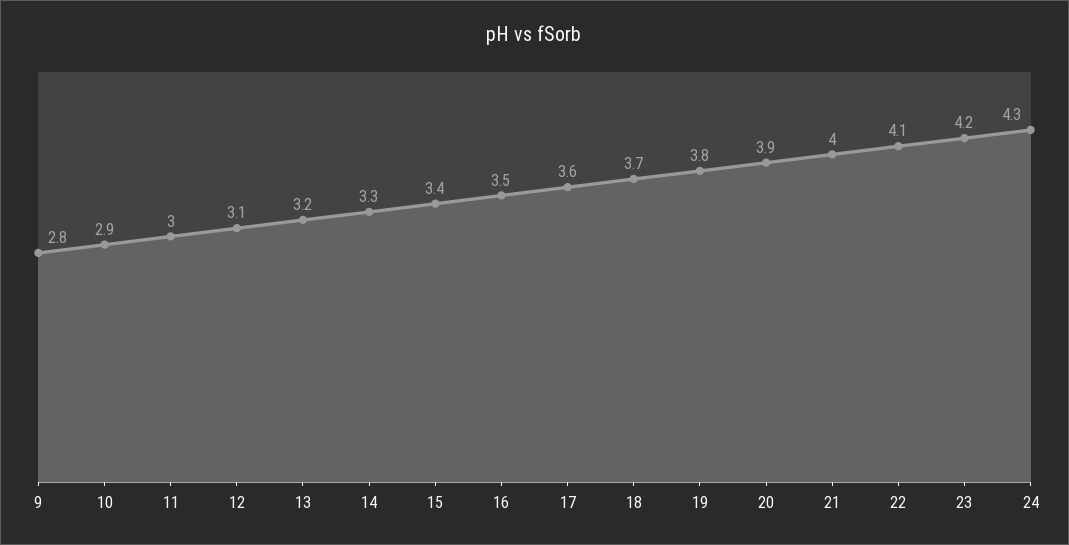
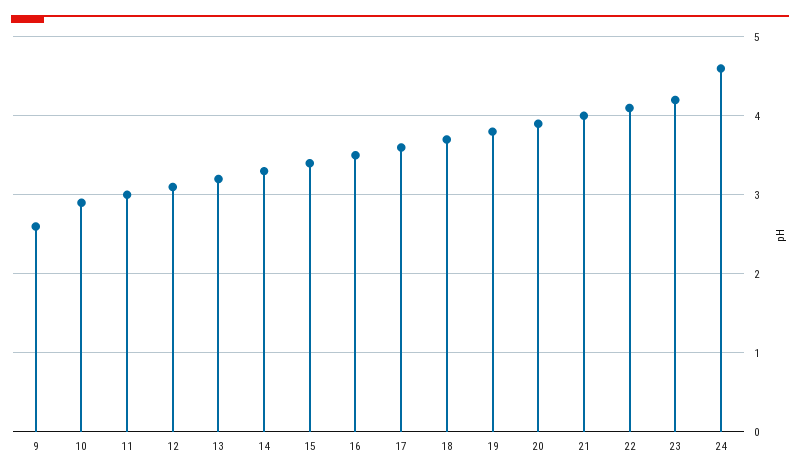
  {
-   "9": 2.8,
+   "9": 2.6,
    "10": 2.9,
    "11": 3,
    "12": 3.1,
    "13": 3.2,
    "14": 3.3,
    "15": 3.4,
    "16": 3.5,
    "17": 3.6,
    "18": 3.7,
    "19": 3.8,
    "20": 3.9,
    "21": 4,
    "22": 4.1,
    "23": 4.2,
-   "24": 4.3
+   "24": 4.6
  }

